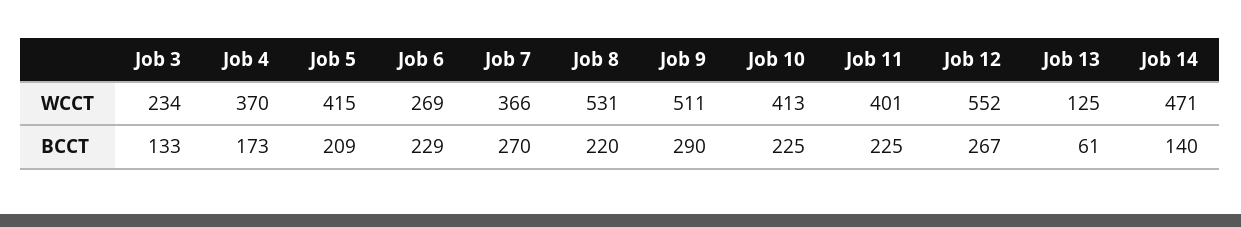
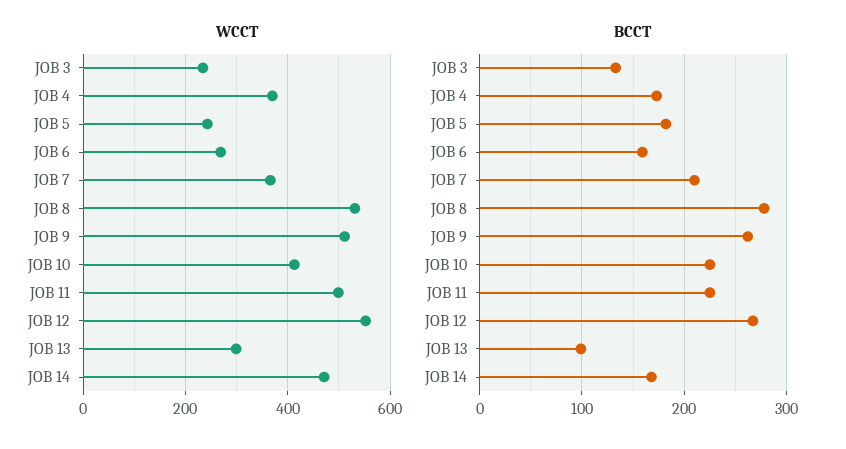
  {
    "WCCT": {
      "Job 3": 234,
      "Job 4": 370,
-     "Job 5": 415,
+     "Job 5": 240,
      "Job 6": 269,
      "Job 7": 366,
      "Job 8": 531,
      "Job 9": 511,
      "Job 10": 413,
-     "Job 11": 401,
+     "Job 11": 500,
      "Job 12": 552,
-     "Job 13": 125,
+     "Job 13": 300,
      "Job 14": 471
    },
    "BCCT": {
      "Job 3": 133,
      "Job 4": 173,
-     "Job 5": 209,
+     "Job 5": 180,
-     "Job 6": 229,
+     "Job 6": 160,
-     "Job 7": 270,
+     "Job 7": 210,
-     "Job 8": 220,
+     "Job 8": 280,
-     "Job 9": 290,
+     "Job 9": 260,
      "Job 10": 225,
      "Job 11": 225,
      "Job 12": 267,
-     "Job 13": 61,
+     "Job 13": 100,
-     "Job 14": 140
+     "Job 14": 170
    }
  }

